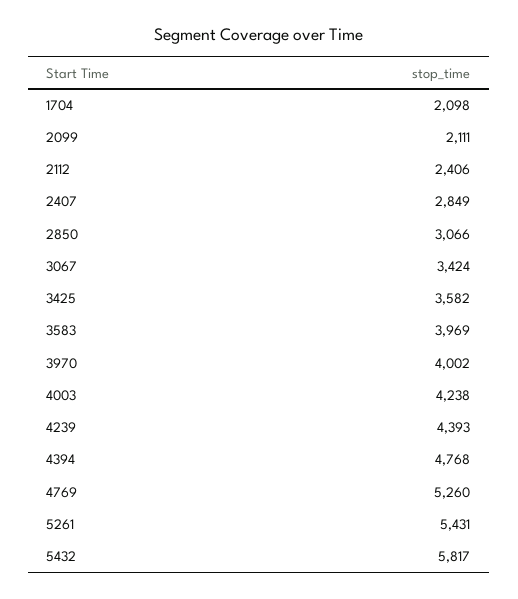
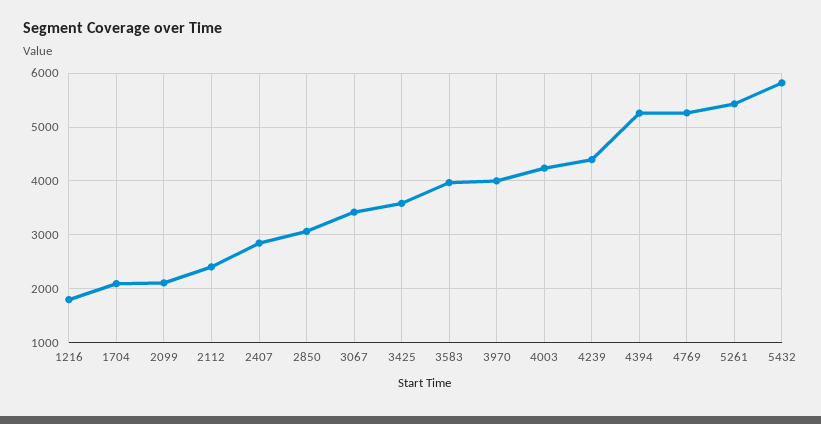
  {
    "1704": 2098,
    "2099": 2111,
    "2112": 2406,
    "2407": 2849,
    "2850": 3066,
    "3067": 3424,
    "3425": 3582,
    "3583": 3969,
    "3970": 4002,
    "4003": 4238,
    "4239": 4393,
-   "4394": 4768,
+   "4394": 5200,
    "4769": 5260,
    "5261": 5431,
-   "5432": 5817
+   "5432": 5817,
+   "1216": 1800
  }

